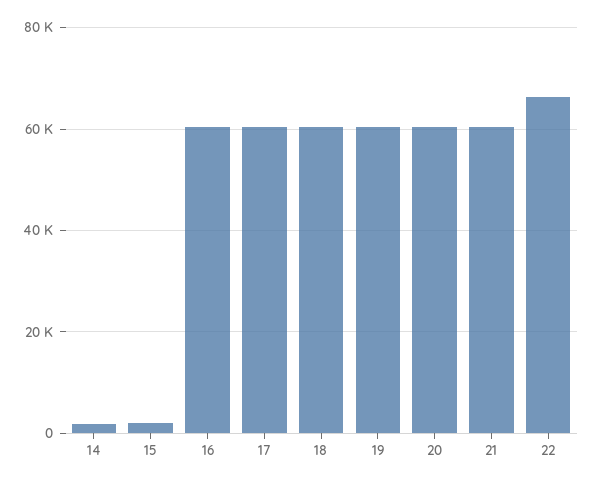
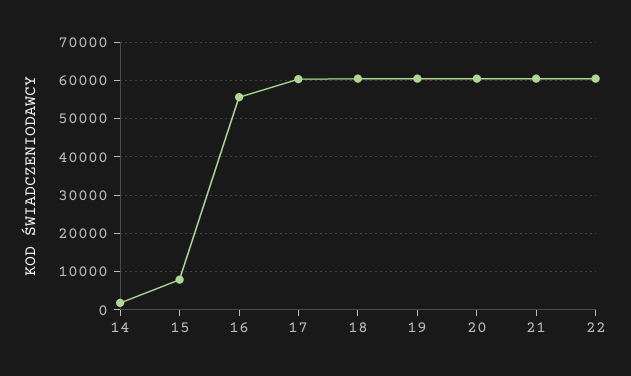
  {
    "14": 2000,
-   "15": 2000,
+   "15": 8000,
-   "16": 60000,
+   "16": 56000,
    "17": 60000,
    "18": 60000,
    "19": 60000,
    "20": 60000,
    "21": 60000,
-   "22": 66000
+   "22": 60000
  }

